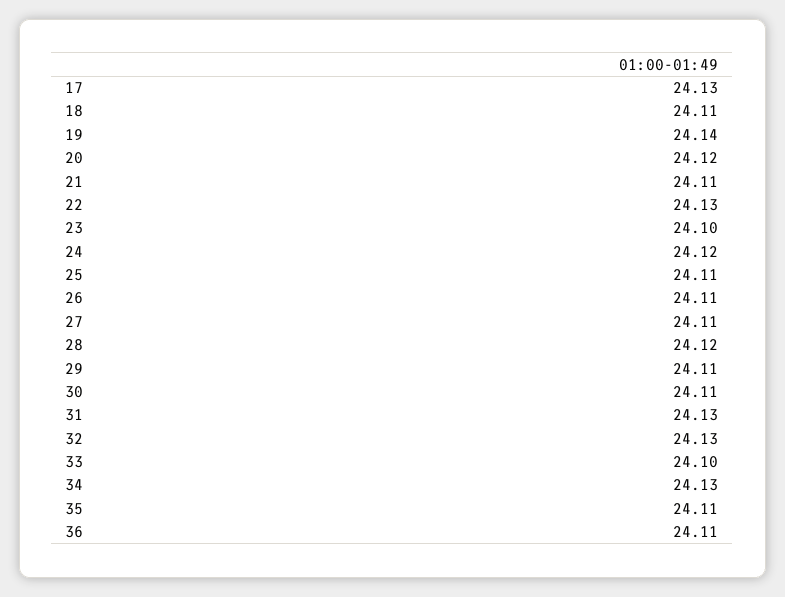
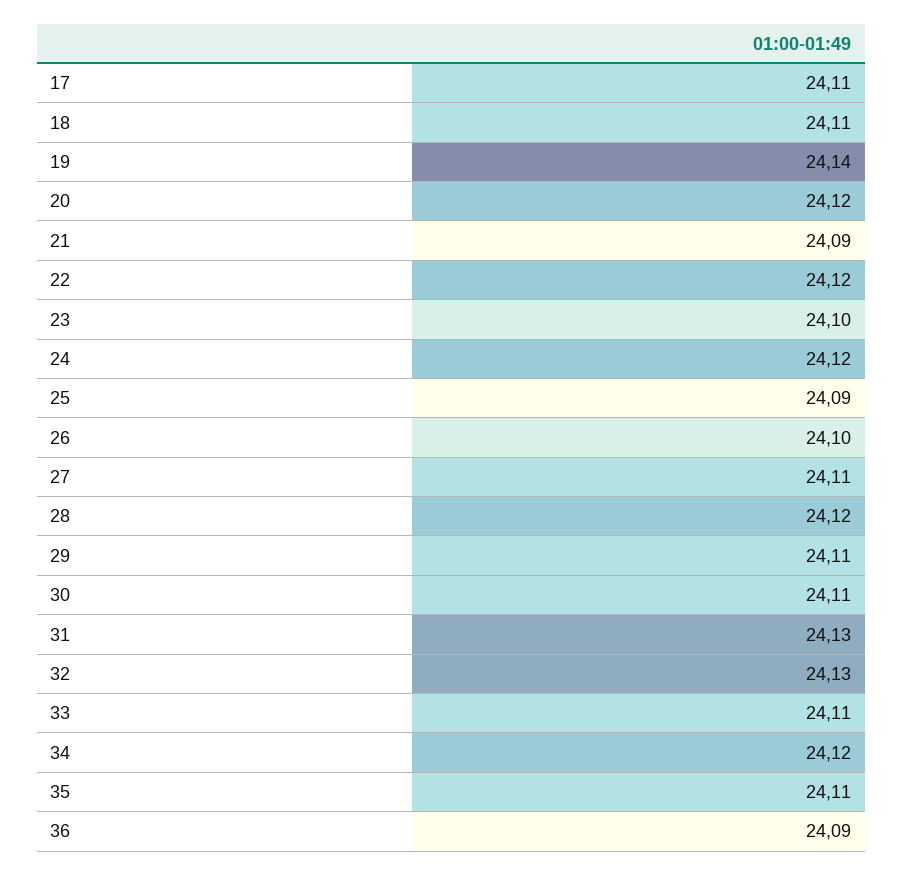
  {
-   "17": 24.13,
+   "17": 24.11,
    "18": 24.11,
    "19": 24.14,
    "20": 24.12,
-   "21": 24.11,
+   "21": 24.09,
-   "22": 24.13,
+   "22": 24.12,
    "23": 24.1,
    "24": 24.12,
-   "25": 24.11,
+   "25": 24.09,
-   "26": 24.11,
+   "26": 24.1,
    "27": 24.11,
    "28": 24.12,
    "29": 24.11,
    "30": 24.11,
    "31": 24.13,
    "32": 24.13,
-   "33": 24.1,
+   "33": 24.11,
-   "34": 24.13,
+   "34": 24.12,
    "35": 24.11,
-   "36": 24.11
+   "36": 24.09
  }

